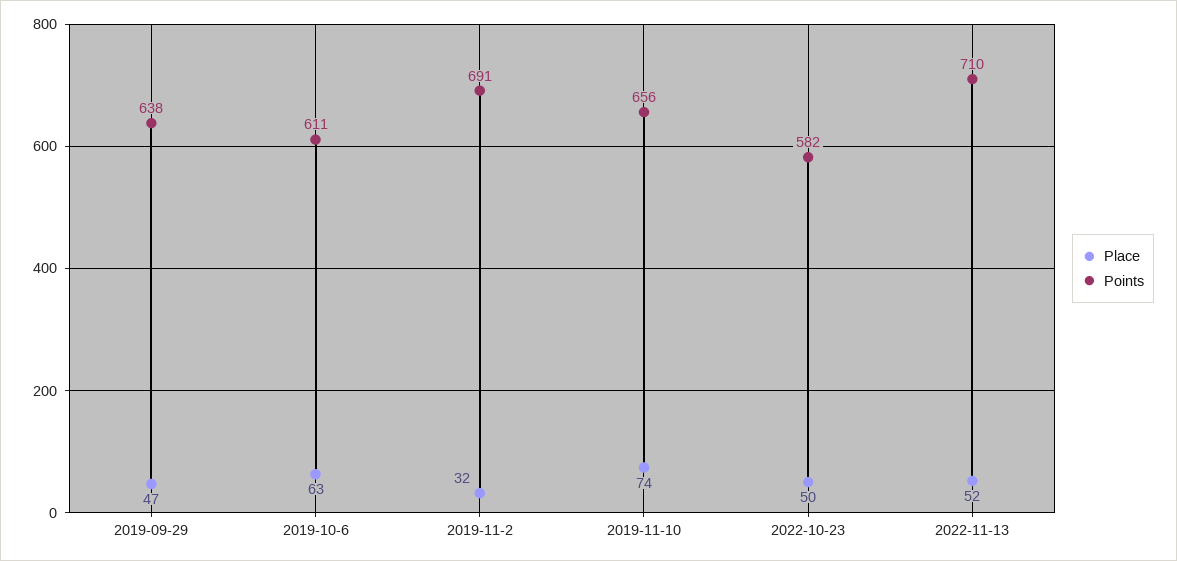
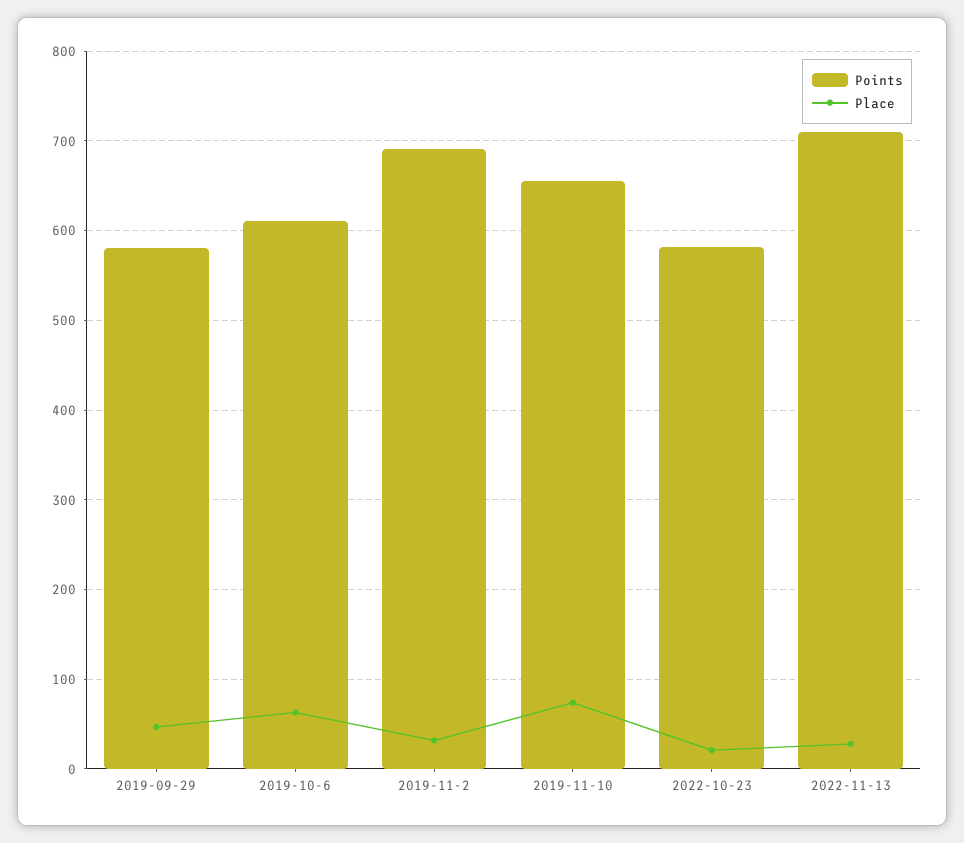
  {
    "Place": {
      "2019-09-29": 47,
      "2019-10-6": 63,
      "2019-11-2": 32,
      "2019-11-10": 74,
-     "2022-10-23": 50,
+     "2022-10-23": 20,
-     "2022-11-13": 52
+     "2022-11-13": 30
    },
    "Points": {
-     "2019-09-29": 638,
+     "2019-09-29": 580,
      "2019-10-6": 611,
      "2019-11-2": 691,
      "2019-11-10": 656,
      "2022-10-23": 582,
      "2022-11-13": 710
    }
  }

